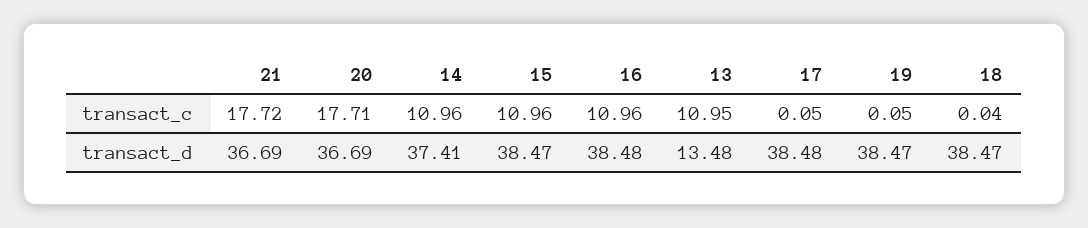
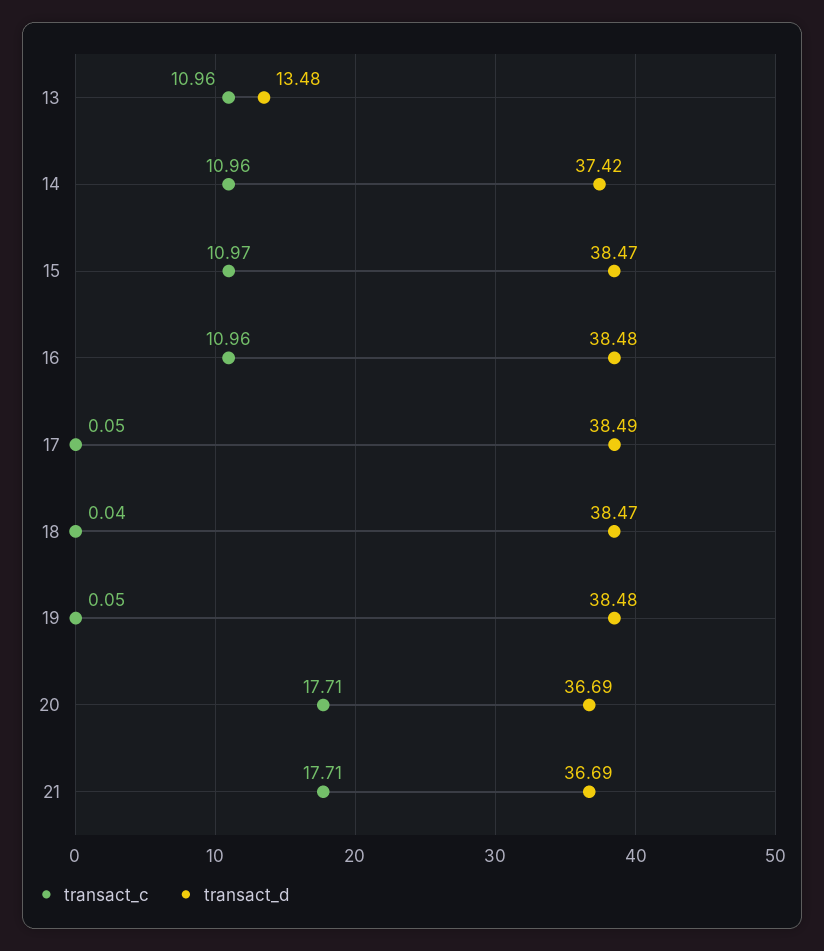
  {
    "transact_c": {
-     "21": 17.72,
+     "21": 17.71,
      "20": 17.71,
      "14": 10.96,
-     "15": 10.96,
+     "15": 10.97,
      "16": 10.96,
-     "13": 10.95,
+     "13": 10.96,
      "17": 0.05,
      "19": 0.05,
      "18": 0.04
    },
    "transact_d": {
      "21": 36.69,
      "20": 36.69,
-     "14": 37.41,
+     "14": 37.42,
      "15": 38.47,
      "16": 38.48,
      "13": 13.48,
-     "17": 38.48,
+     "17": 38.49,
-     "19": 38.47,
+     "19": 38.48,
      "18": 38.47
    }
  }

